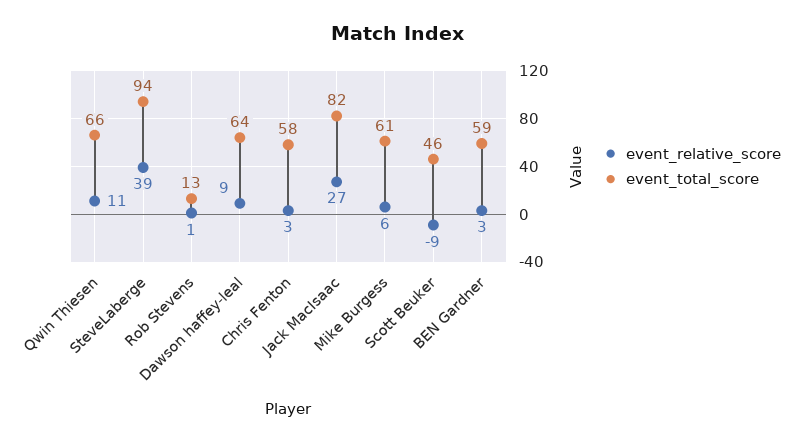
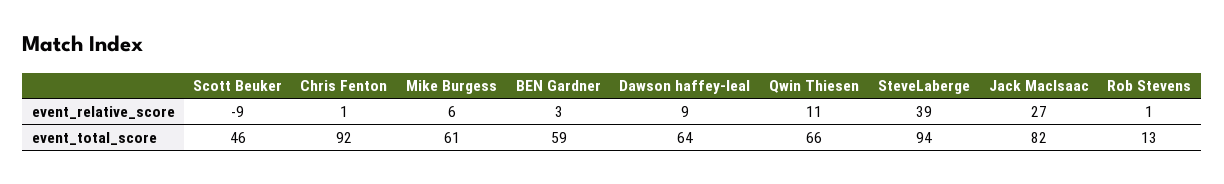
  {
    "event_relative_score": {
      "Qwin Thiesen": 11,
      "SteveLaberge": 39,
      "Rob Stevens": 1,
      "Dawson haffey-leal": 9,
-     "Chris Fenton": 3,
+     "Chris Fenton": 1,
      "Jack MacIsaac": 27,
      "Mike Burgess": 6,
      "Scott Beuker": -9,
      "BEN Gardner": 3
    },
    "event_total_score": {
      "Qwin Thiesen": 66,
      "SteveLaberge": 94,
      "Rob Stevens": 13,
      "Dawson haffey-leal": 64,
-     "Chris Fenton": 58,
+     "Chris Fenton": 92,
      "Jack MacIsaac": 82,
      "Mike Burgess": 61,
      "Scott Beuker": 46,
      "BEN Gardner": 59
    }
  }

